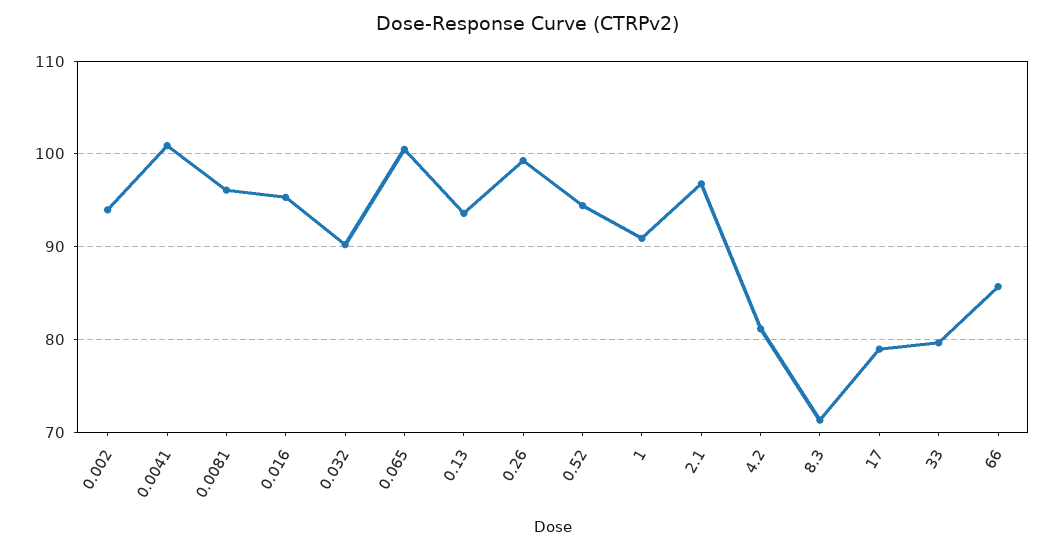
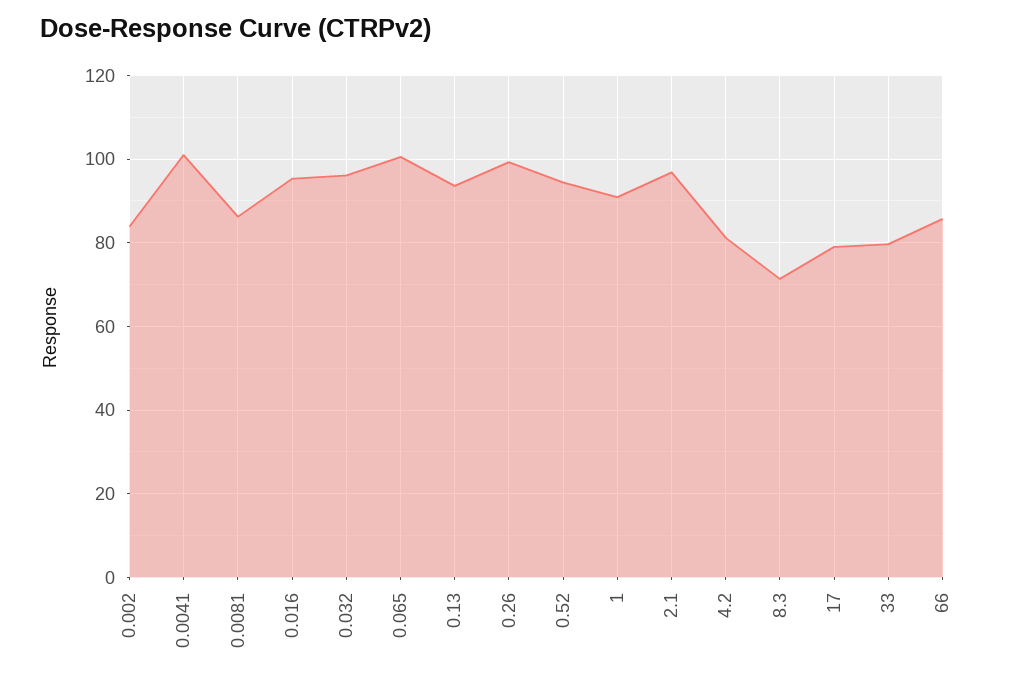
  {
-   "0.002": 94,
+   "0.002": 84,
    "0.0041": 101,
-   "0.0081": 96,
+   "0.0081": 86,
    "0.016": 95,
-   "0.032": 90,
+   "0.032": 96,
    "0.065": 101,
    "0.13": 94,
    "0.26": 99,
    "0.52": 94,
    "1": 91,
    "2.1": 97,
    "4.2": 81,
    "8.3": 71,
    "17": 79,
    "33": 80,
    "66": 86
  }

